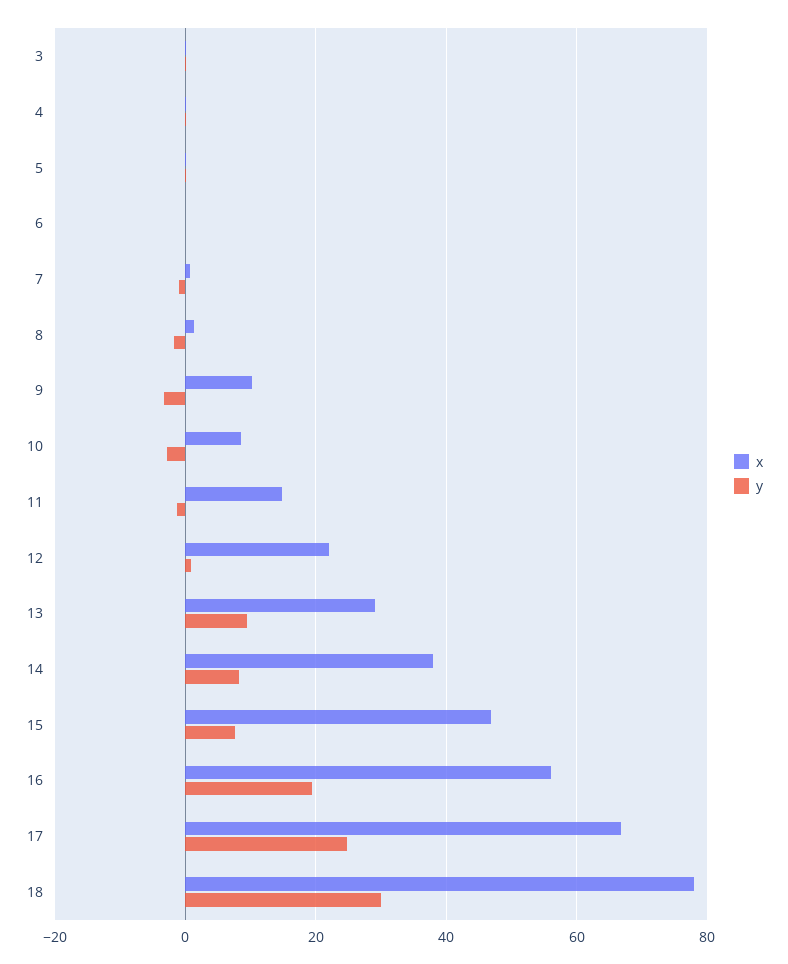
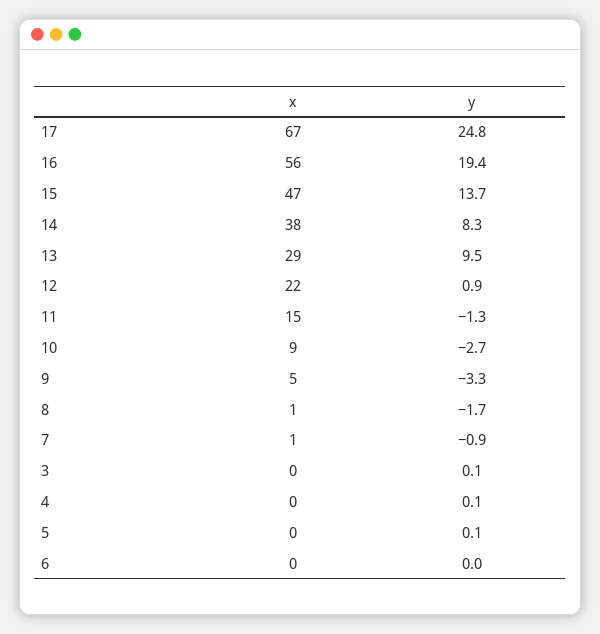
  {
    "x": {
      "3": 0,
      "4": 0,
      "5": 0,
      "6": 0,
      "7": 1,
      "8": 1,
-     "9": 10,
+     "9": 5,
      "10": 9,
      "11": 15,
      "12": 22,
      "13": 29,
      "14": 38,
      "15": 47,
      "16": 56,
-     "17": 67,
+     "17": 67
-     "18": 78
    },
    "y": {
      "3": 0.1,
      "4": 0.1,
      "5": 0.1,
      "6": 0,
      "7": -0.9,
      "8": -1.7,
      "9": -3.3,
      "10": -2.7,
      "11": -1.3,
      "12": 0.9,
      "13": 9.5,
      "14": 8.3,
-     "15": 8,
+     "15": 13.7,
      "16": 19.4,
-     "17": 24.8,
+     "17": 24.8
-     "18": 30
    }
  }

